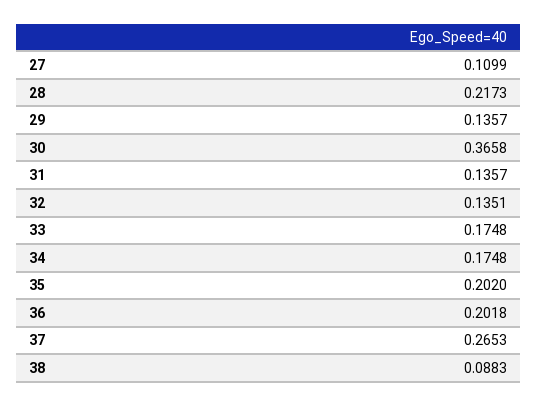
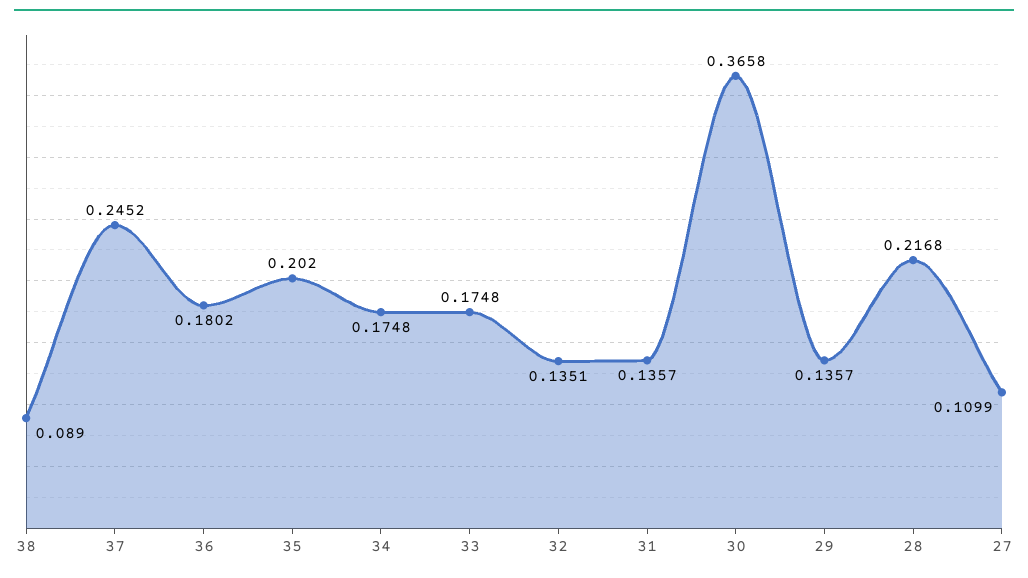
  {
    "27": 0.1099,
-   "28": 0.2173,
+   "28": 0.2168,
    "29": 0.1357,
    "30": 0.3658,
    "31": 0.1357,
    "32": 0.1351,
    "33": 0.1748,
    "34": 0.1748,
    "35": 0.202,
-   "36": 0.2018,
+   "36": 0.1802,
-   "37": 0.2653,
+   "37": 0.2452,
-   "38": 0.0883
+   "38": 0.089
  }

